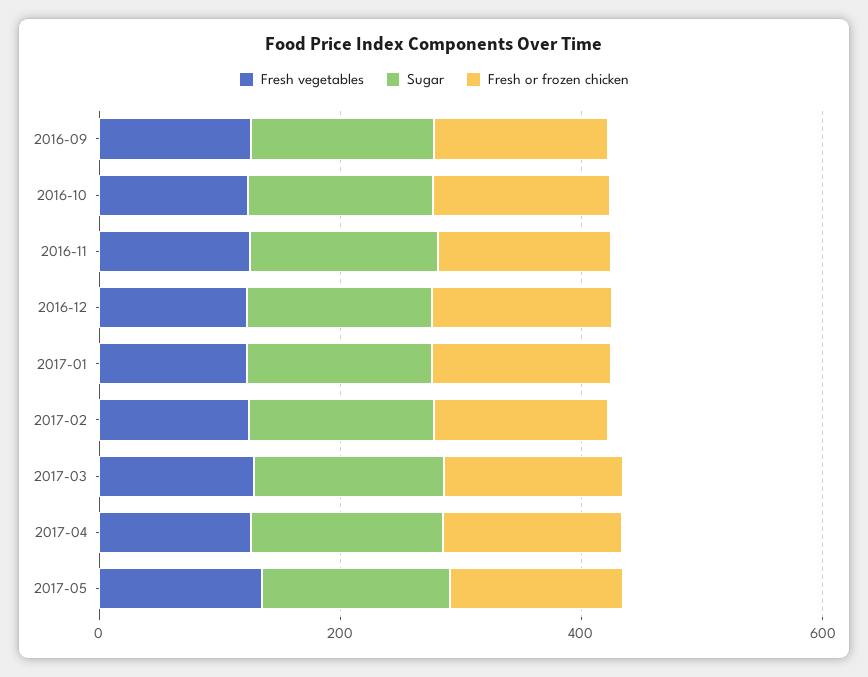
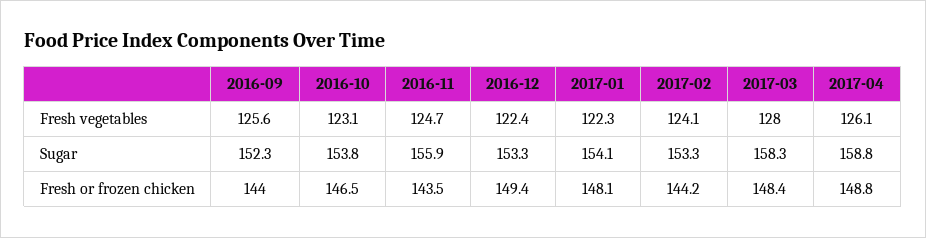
  {
    "Fresh vegetables": {
      "2016-09": 125.6,
      "2016-10": 123.1,
      "2016-11": 124.7,
      "2016-12": 122.4,
      "2017-01": 122.3,
      "2017-02": 124.1,
      "2017-03": 128,
-     "2017-04": 126.1,
+     "2017-04": 126.1
-     "2017-05": 150
    },
    "Sugar": {
      "2016-09": 152.3,
      "2016-10": 153.8,
      "2016-11": 155.9,
      "2016-12": 153.3,
      "2017-01": 154.1,
      "2017-02": 153.3,
      "2017-03": 158.3,
-     "2017-04": 158.8,
+     "2017-04": 158.8
-     "2017-05": 150
    },
    "Fresh or frozen chicken": {
      "2016-09": 144,
      "2016-10": 146.5,
      "2016-11": 143.5,
      "2016-12": 149.4,
      "2017-01": 148.1,
      "2017-02": 144.2,
      "2017-03": 148.4,
-     "2017-04": 148.8,
+     "2017-04": 148.8
-     "2017-05": 150
    }
  }

